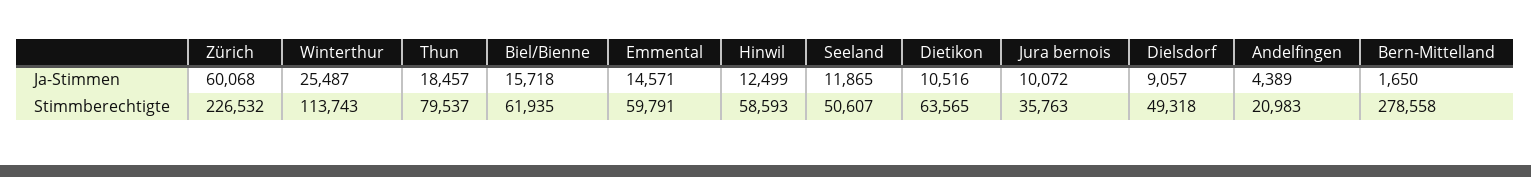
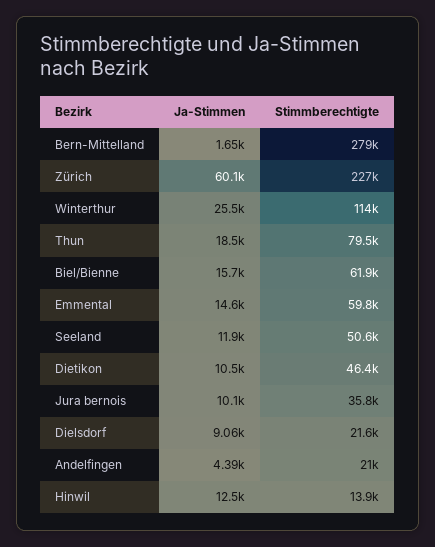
  {
    "Zürich": {
      "Ja-Stimmen": 60068,
      "Stimmberechtigte": 226532
    },
    "Winterthur": {
      "Ja-Stimmen": 25487,
      "Stimmberechtigte": 113743
    },
    "Thun": {
      "Ja-Stimmen": 18457,
      "Stimmberechtigte": 79537
    },
    "Biel/Bienne": {
      "Ja-Stimmen": 15718,
      "Stimmberechtigte": 61935
    },
    "Emmental": {
      "Ja-Stimmen": 14571,
      "Stimmberechtigte": 59791
    },
    "Hinwil": {
      "Ja-Stimmen": 12499,
-     "Stimmberechtigte": 58593
+     "Stimmberechtigte": 13900
    },
    "Seeland": {
      "Ja-Stimmen": 11865,
      "Stimmberechtigte": 50607
    },
    "Dietikon": {
      "Ja-Stimmen": 10516,
-     "Stimmberechtigte": 63565
+     "Stimmberechtigte": 46400
    },
    "Jura bernois": {
      "Ja-Stimmen": 10072,
      "Stimmberechtigte": 35763
    },
    "Dielsdorf": {
      "Ja-Stimmen": 9057,
-     "Stimmberechtigte": 49318
+     "Stimmberechtigte": 21600
    },
    "Andelfingen": {
      "Ja-Stimmen": 4389,
      "Stimmberechtigte": 20983
    },
    "Bern-Mittelland": {
      "Ja-Stimmen": 1650,
      "Stimmberechtigte": 278558
    }
  }

